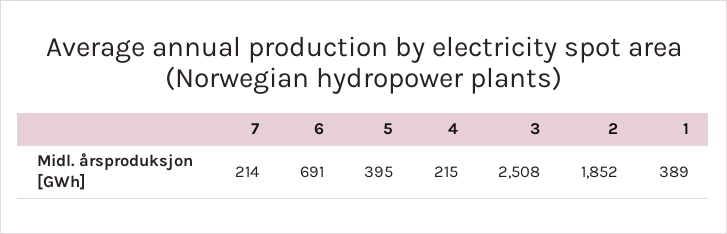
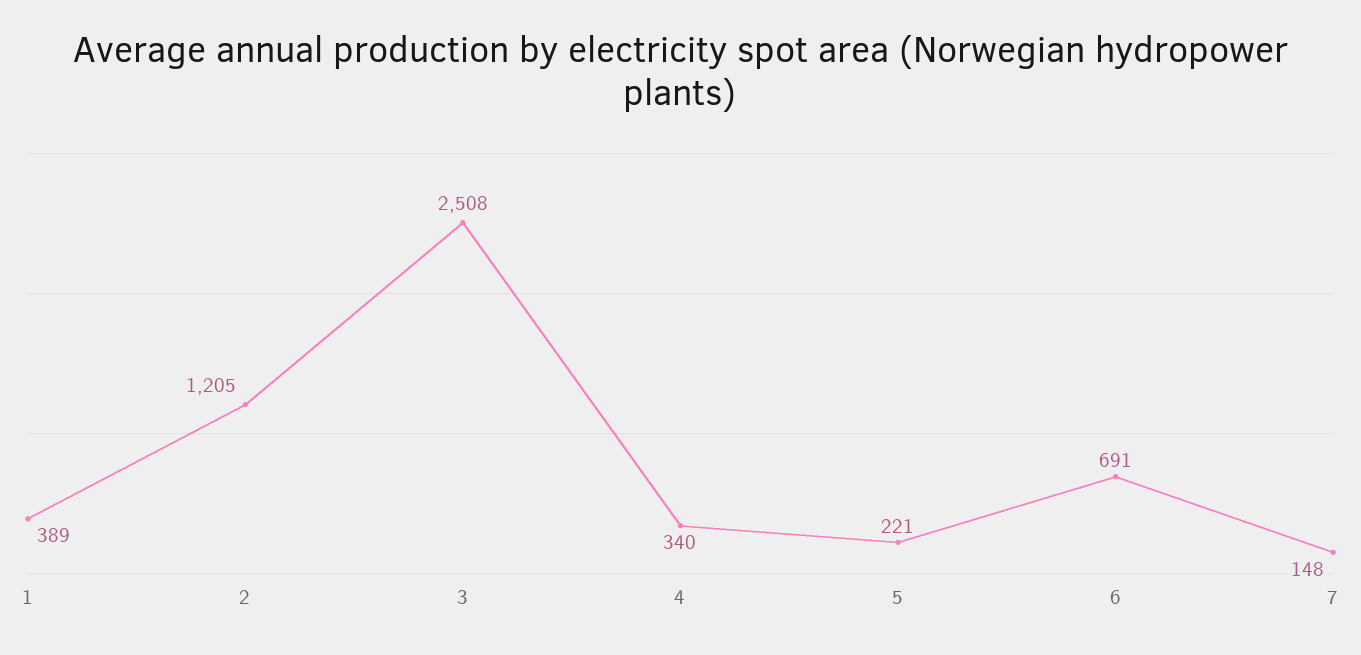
  {
-   "7": 214,
+   "7": 148,
    "6": 691,
-   "5": 395,
+   "5": 221,
-   "4": 215,
+   "4": 340,
    "3": 2508,
-   "2": 1852,
+   "2": 1205,
    "1": 389
  }

